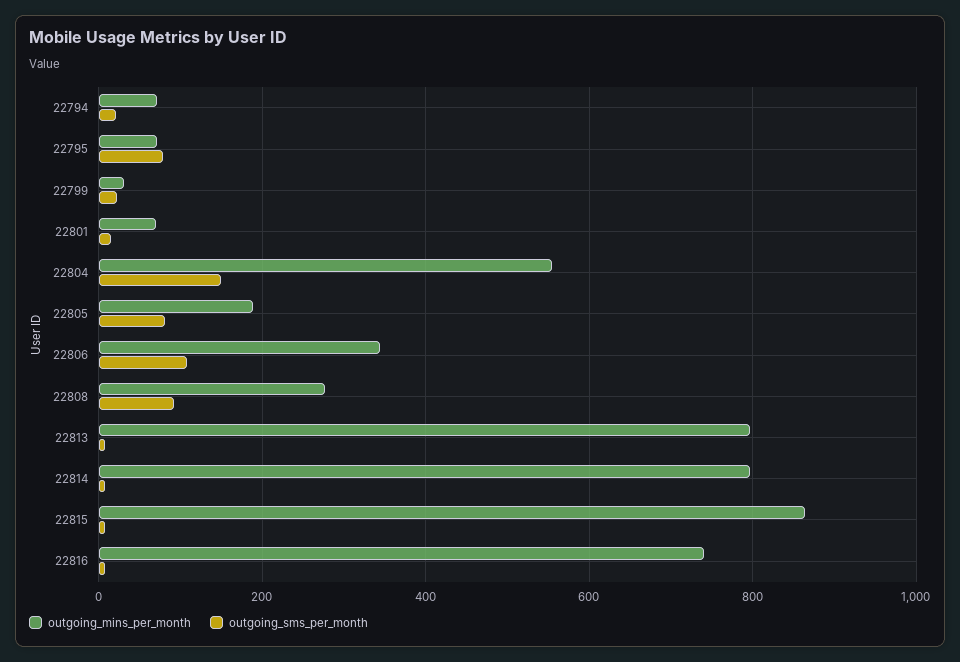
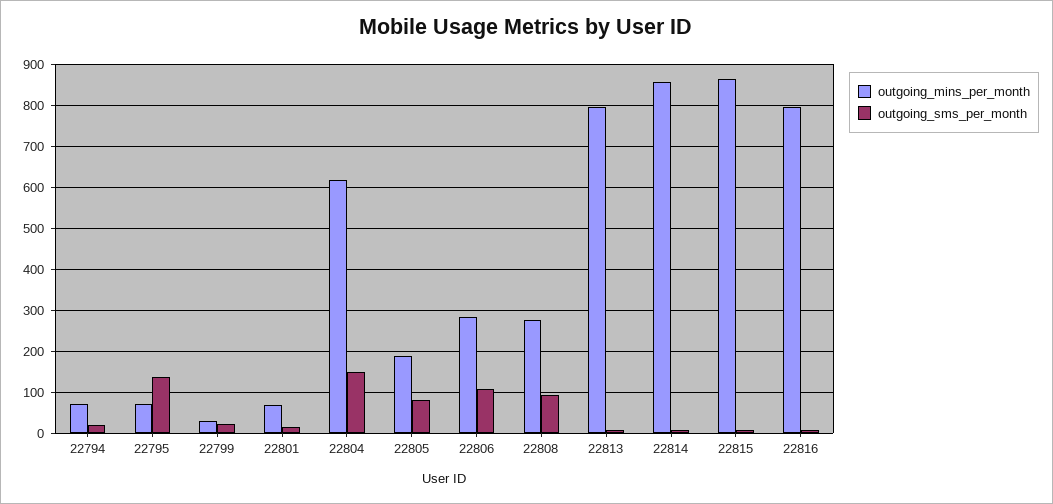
  {
    "outgoing_mins_per_month": {
      "22794": 80,
      "22795": 80,
      "22799": 40,
      "22801": 60,
-     "22804": 560,
+     "22804": 620,
      "22805": 180,
-     "22806": 340,
+     "22806": 280,
      "22808": 280,
      "22813": 800,
-     "22814": 800,
+     "22814": 860,
      "22815": 860,
-     "22816": 740
+     "22816": 800
    },
    "outgoing_sms_per_month": {
      "22794": 20,
-     "22795": 80,
+     "22795": 140,
      "22799": 20,
      "22801": 20,
      "22804": 160,
      "22805": 80,
      "22806": 100,
      "22808": 100,
      "22813": 0,
      "22814": 0,
      "22815": 0,
      "22816": 0
    }
  }

